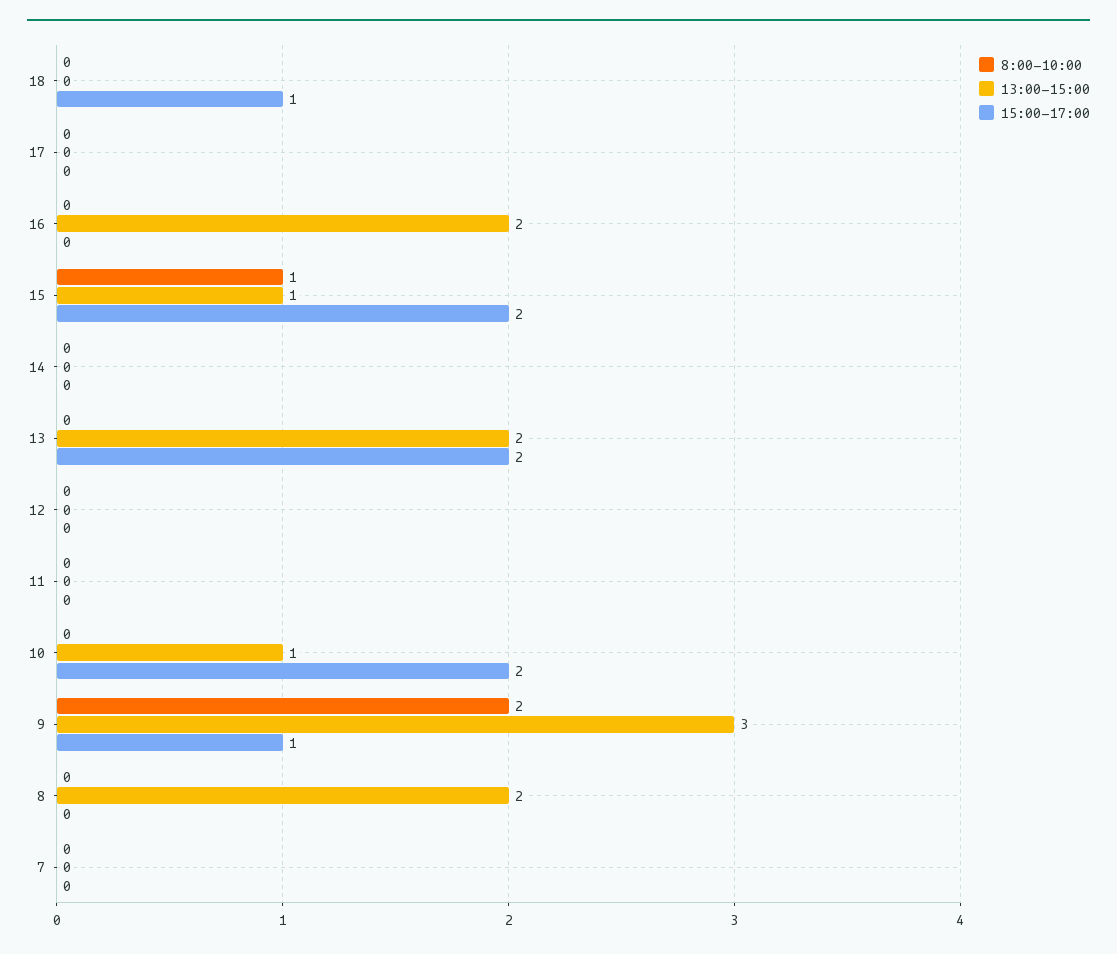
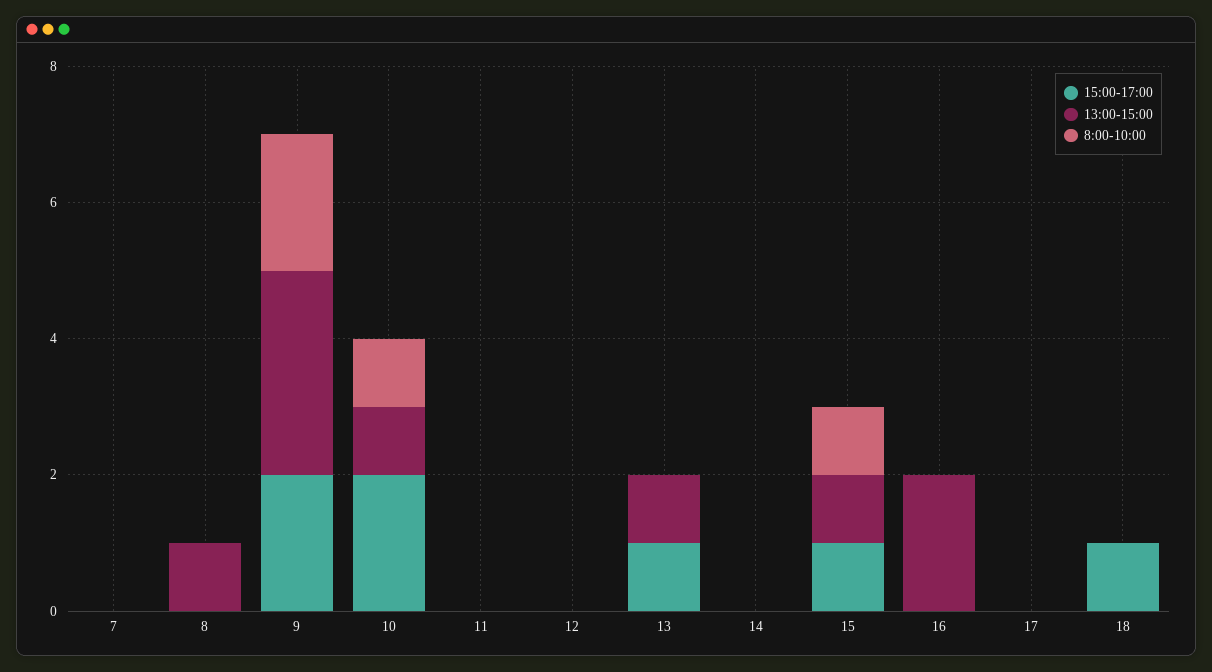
  {
    "8:00-10:00": {
      "18": 0,
      "17": 0,
      "16": 0,
      "15": 1,
      "14": 0,
      "13": 0,
      "12": 0,
      "11": 0,
-     "10": 0,
+     "10": 1,
      "9": 2,
      "8": 0,
      "7": 0
    },
    "13:00-15:00": {
      "18": 0,
      "17": 0,
      "16": 2,
      "15": 1,
      "14": 0,
-     "13": 2,
+     "13": 1,
      "12": 0,
      "11": 0,
      "10": 1,
      "9": 3,
-     "8": 2,
+     "8": 1,
      "7": 0
    },
    "15:00-17:00": {
      "18": 1,
      "17": 0,
      "16": 0,
-     "15": 2,
+     "15": 1,
      "14": 0,
-     "13": 2,
+     "13": 1,
      "12": 0,
      "11": 0,
      "10": 2,
-     "9": 1,
+     "9": 2,
      "8": 0,
      "7": 0
    }
  }

